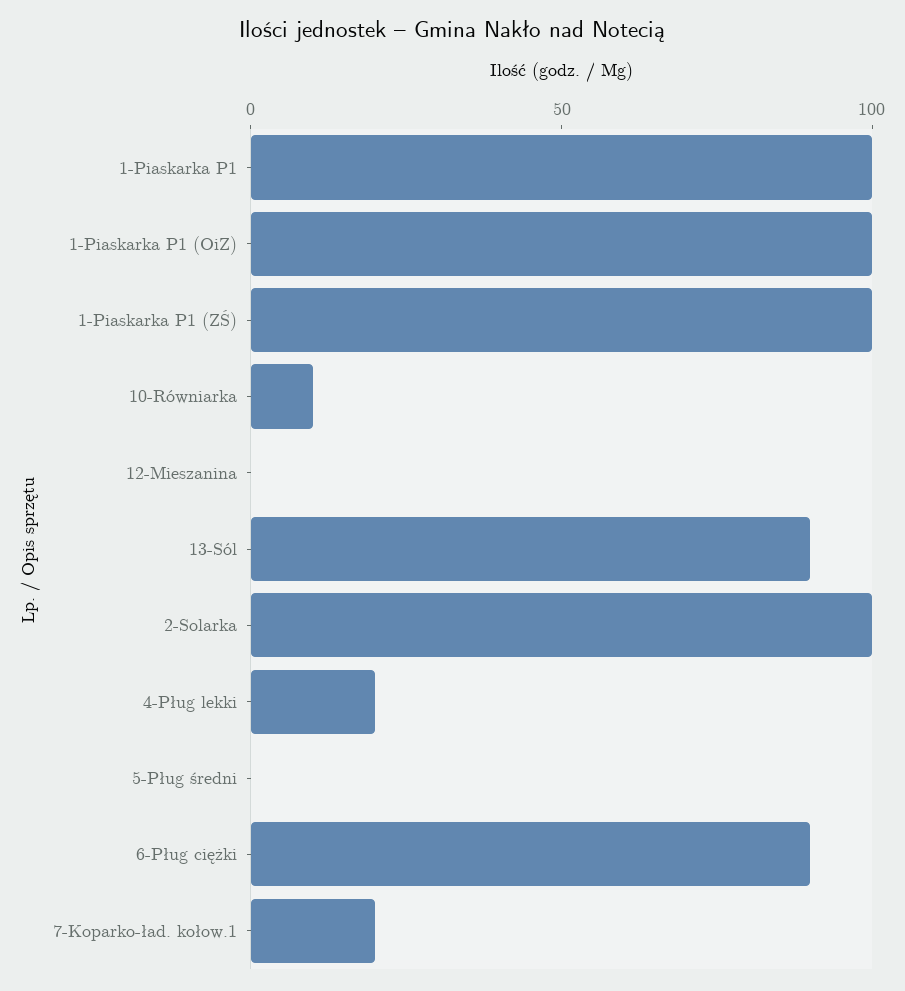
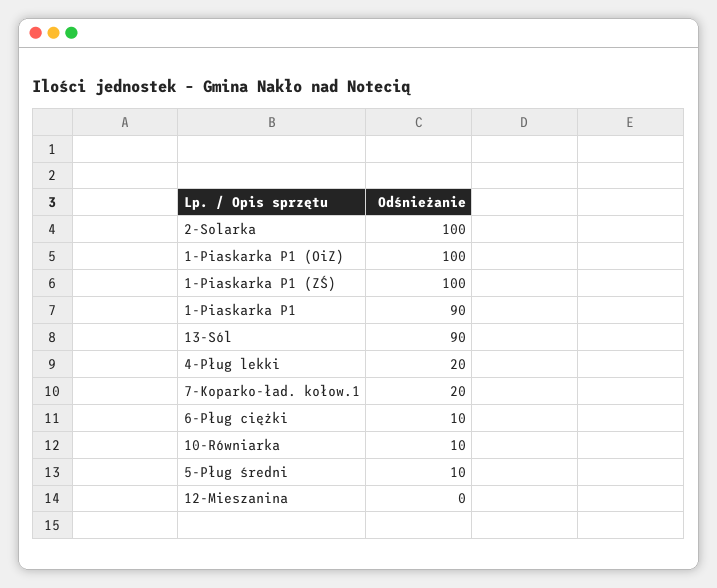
  {
-   "1-Piaskarka P1": 100,
+   "1-Piaskarka P1": 90,
    "1-Piaskarka P1 (OiZ)": 100,
    "1-Piaskarka P1 (ZŚ)": 100,
    "10-Równiarka": 10,
    "12-Mieszanina": 0,
    "13-Sól": 90,
    "2-Solarka": 100,
    "4-Pług lekki": 20,
-   "5-Pług średni": 0,
+   "5-Pług średni": 10,
-   "6-Pług ciężki": 90,
+   "6-Pług ciężki": 10,
    "7-Koparko-ład. kołow.1": 20
  }

